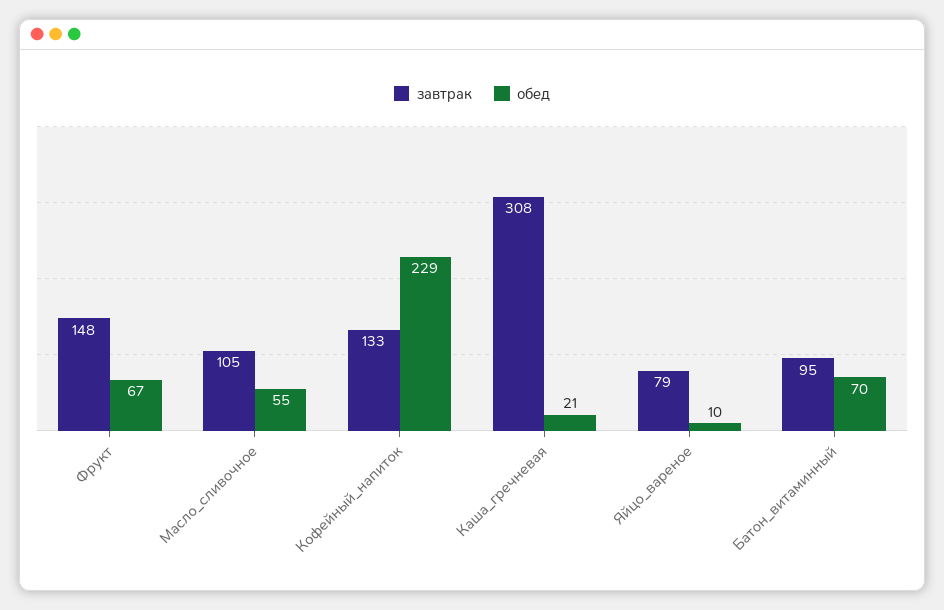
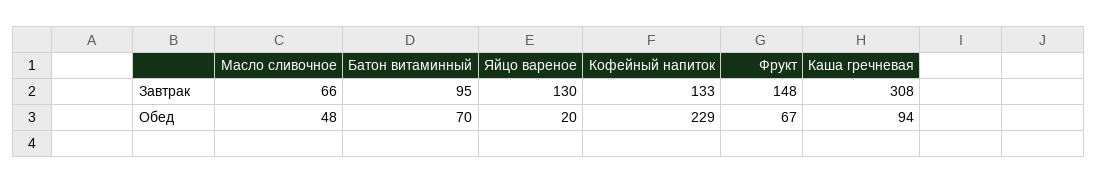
  {
    "завтрак": {
      "Фрукт": 148,
-     "Масло_сливочное": 105,
+     "Масло_сливочное": 66,
      "Кофейный_напиток": 133,
      "Каша_гречневая": 308,
-     "Яйцо_вареное": 79,
+     "Яйцо_вареное": 130,
      "Батон_витаминный": 95
    },
    "обед": {
      "Фрукт": 67,
-     "Масло_сливочное": 55,
+     "Масло_сливочное": 48,
      "Кофейный_напиток": 229,
-     "Каша_гречневая": 21,
+     "Каша_гречневая": 94,
-     "Яйцо_вареное": 10,
+     "Яйцо_вареное": 20,
      "Батон_витаминный": 70
    }
  }

